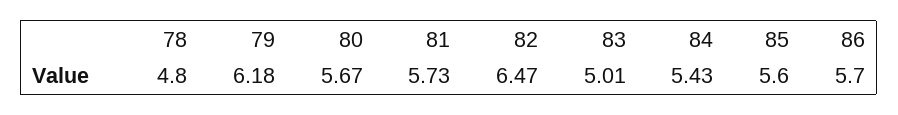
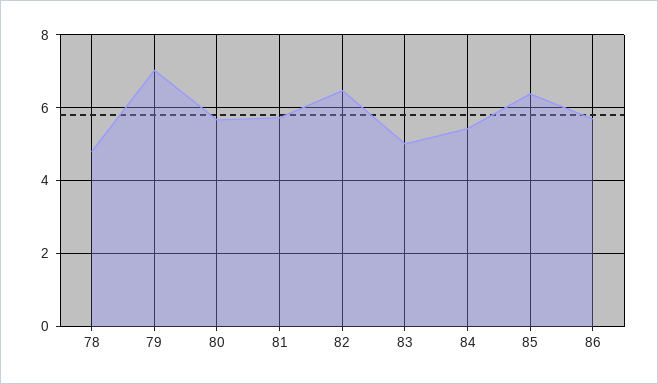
  {
    "78": 4.8,
-   "79": 6.18,
+   "79": 7,
    "80": 5.67,
    "81": 5.73,
    "82": 6.47,
    "83": 5.01,
    "84": 5.43,
-   "85": 5.6,
+   "85": 6.4,
    "86": 5.7
  }

